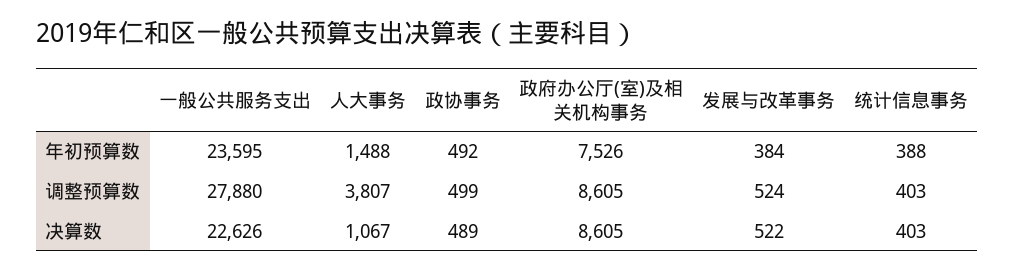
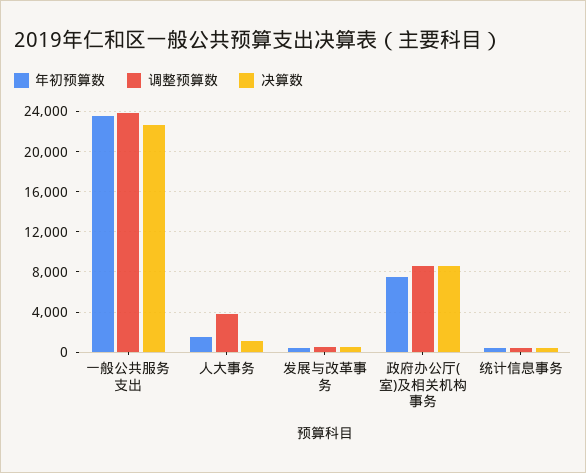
  {
    "年初预算数": {
      "一般公共服务支出": 23595,
      "人大事务": 1488,
-     "政协事务": 492,
      "政府办公厅(室)及相关机构事务": 7526,
      "发展与改革事务": 384,
      "统计信息事务": 388
    },
    "调整预算数": {
-     "一般公共服务支出": 27880,
+     "一般公共服务支出": 24000,
      "人大事务": 3807,
-     "政协事务": 499,
      "政府办公厅(室)及相关机构事务": 8605,
      "发展与改革事务": 524,
      "统计信息事务": 403
    },
    "决算数": {
      "一般公共服务支出": 22626,
      "人大事务": 1067,
-     "政协事务": 489,
      "政府办公厅(室)及相关机构事务": 8605,
      "发展与改革事务": 522,
      "统计信息事务": 403
    }
  }

